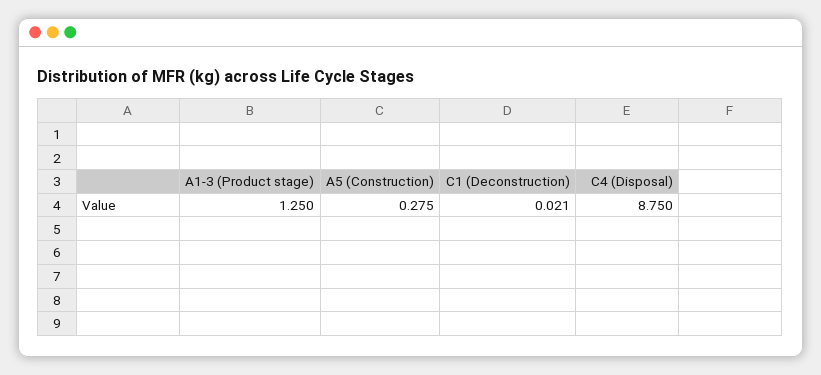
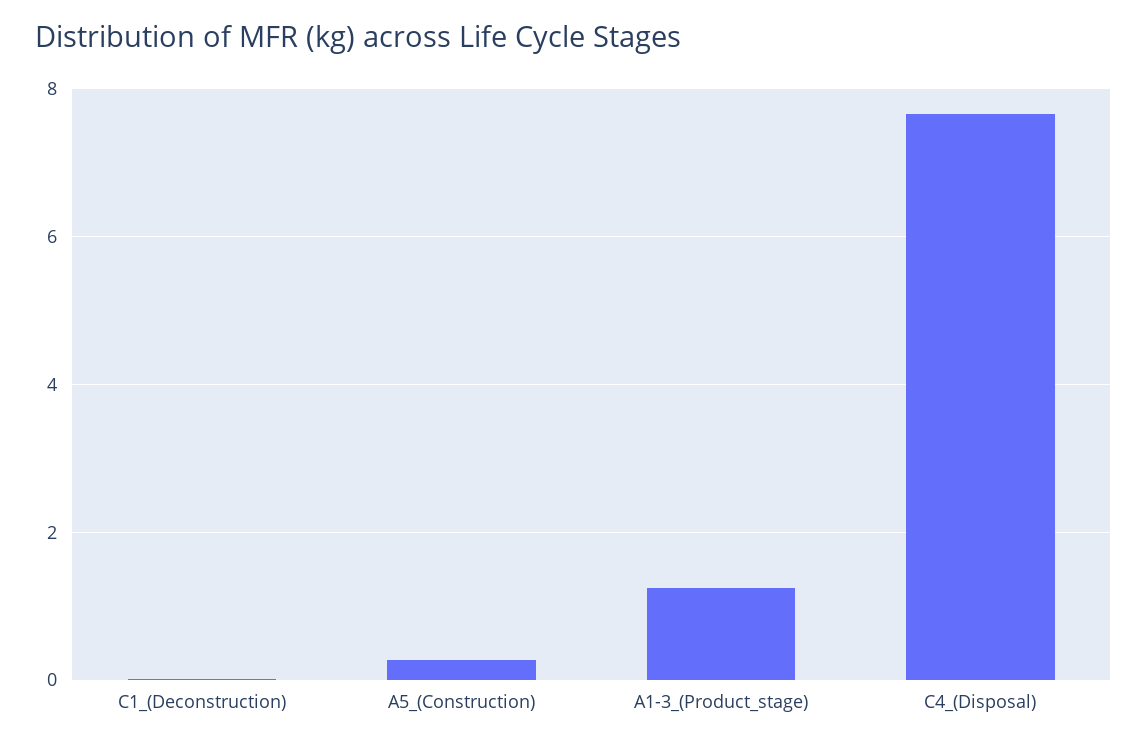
  {
    "A1-3 (Product stage)": 1.25,
    "A5 (Construction)": 0.275,
    "C1 (Deconstruction)": 0.021,
-   "C4 (Disposal)": 8.75
+   "C4 (Disposal)": 7.6
  }

